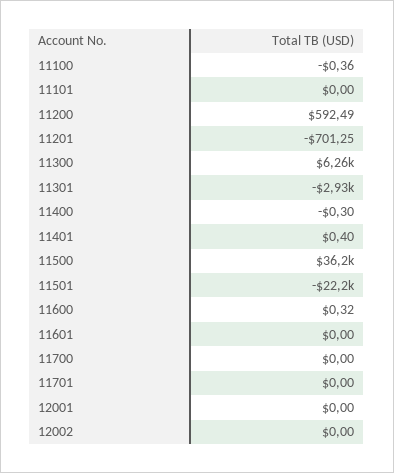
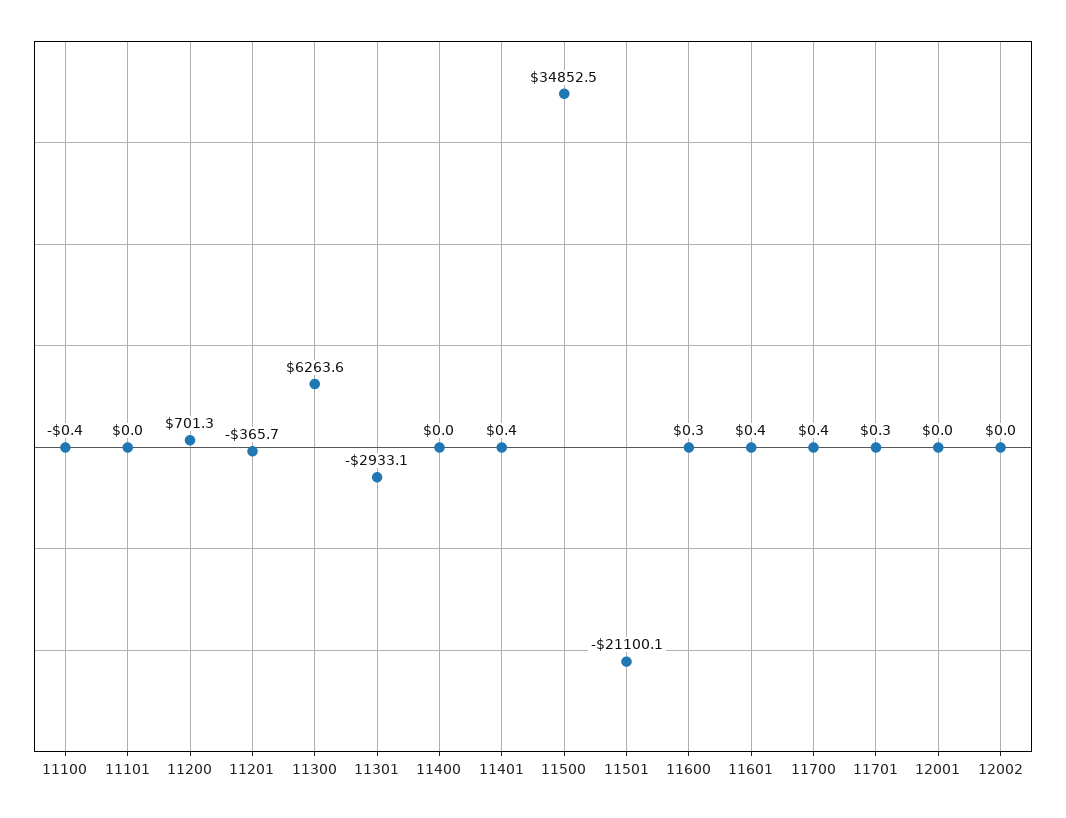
  {
    "11100": -0.36,
    "11101": 0,
-   "11200": 592.49,
+   "11200": 701.3,
-   "11201": -701.25,
+   "11201": -365.7,
    "11300": 6263.6,
    "11301": -2933.1,
-   "11400": -0.3,
+   "11400": 0,
    "11401": 0.4,
-   "11500": 36200,
+   "11500": 34852.5,
-   "11501": -22200,
+   "11501": -21100.1,
    "11600": 0.32,
-   "11601": 0,
+   "11601": 0.4,
-   "11700": 0,
+   "11700": 0.4,
-   "11701": 0,
+   "11701": 0.3,
    "12001": 0,
    "12002": 0
  }

